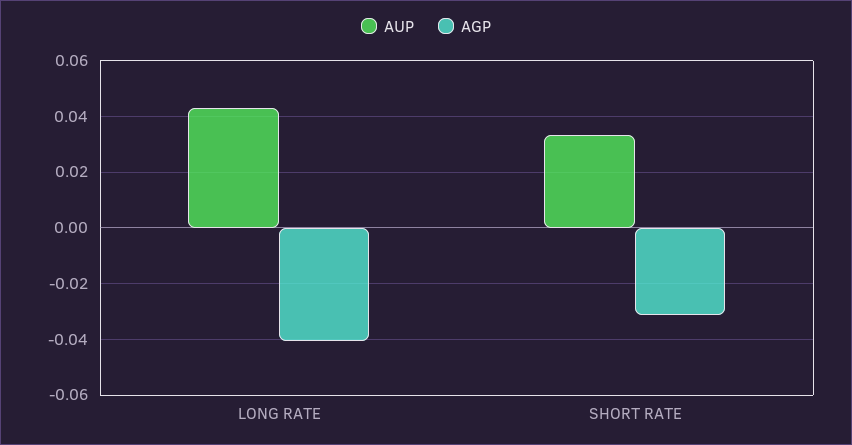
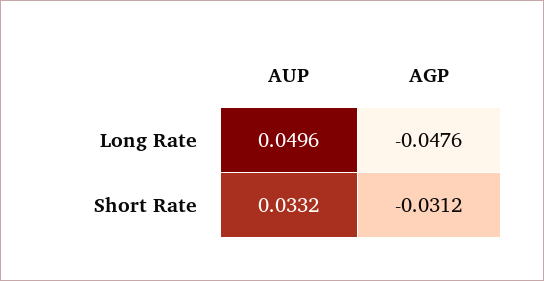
  {
    "AUP": {
-     "LONG RATE": 0.0425,
+     "LONG RATE": 0.0496,
      "SHORT RATE": 0.0332
    },
    "AGP": {
-     "LONG RATE": -0.04,
+     "LONG RATE": -0.0476,
      "SHORT RATE": -0.0312
    }
  }

